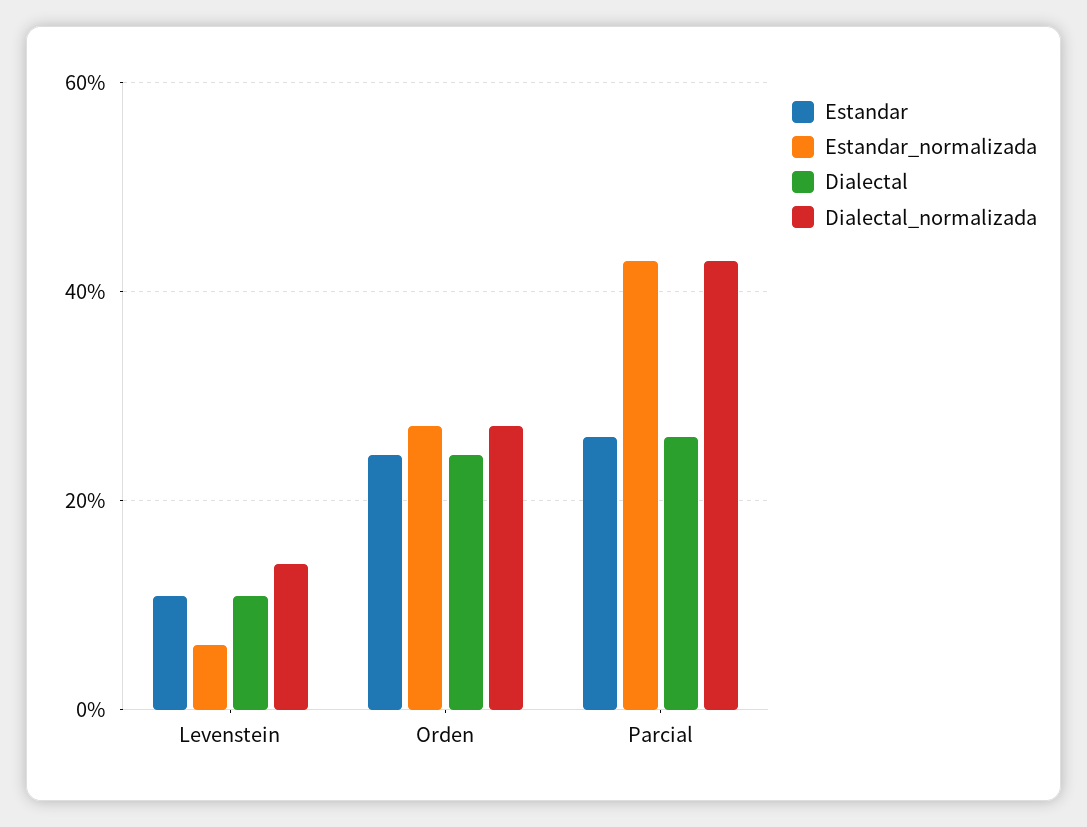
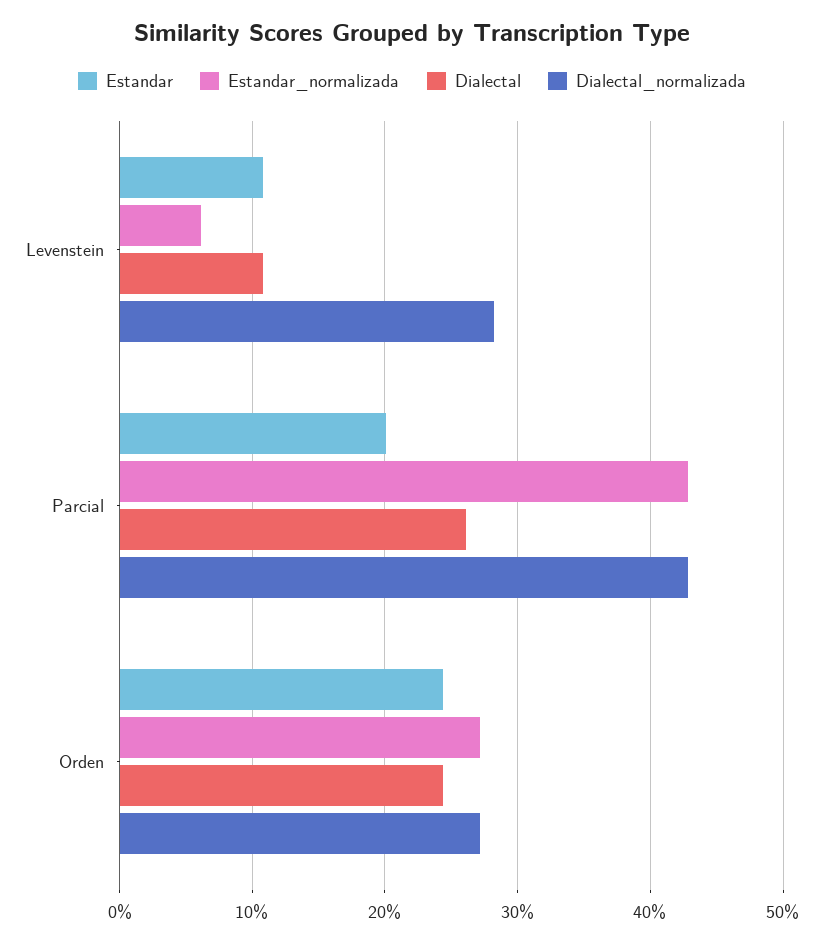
  {
    "Estandar": {
      "Levenstein": 11,
      "Orden": 24,
-     "Parcial": 26
+     "Parcial": 20
    },
    "Estandar_normalizada": {
      "Levenstein": 6,
      "Orden": 27,
      "Parcial": 43
    },
    "Dialectal": {
      "Levenstein": 11,
      "Orden": 24,
      "Parcial": 26
    },
    "Dialectal_normalizada": {
-     "Levenstein": 14,
+     "Levenstein": 28,
      "Orden": 27,
      "Parcial": 43
    }
  }

